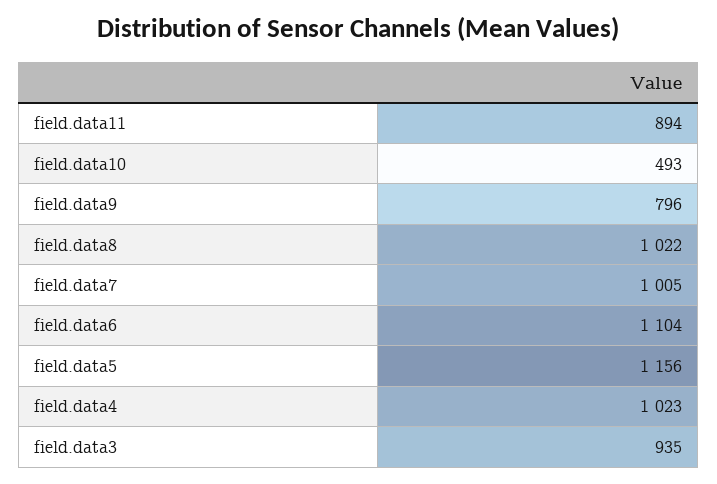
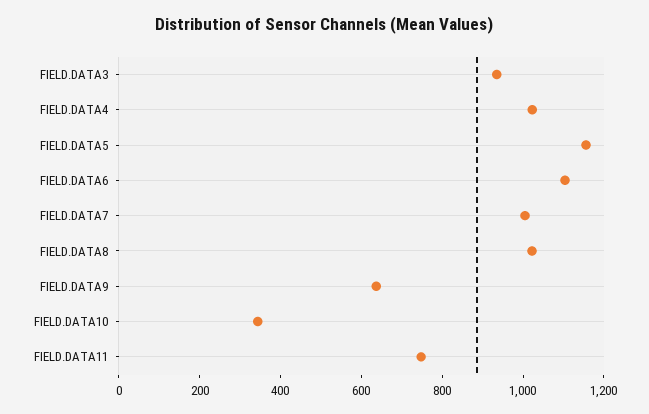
  {
-   "field.data11": 894,
+   "field.data11": 750,
-   "field.data10": 493,
+   "field.data10": 350,
-   "field.data9": 796,
+   "field.data9": 650,
    "field.data8": 1022,
    "field.data7": 1005,
    "field.data6": 1104,
    "field.data5": 1156,
    "field.data4": 1023,
    "field.data3": 935
  }

